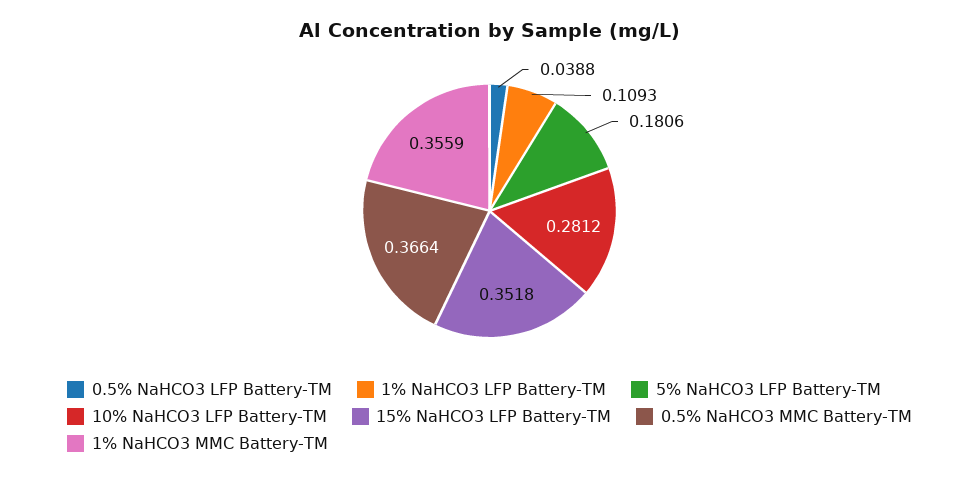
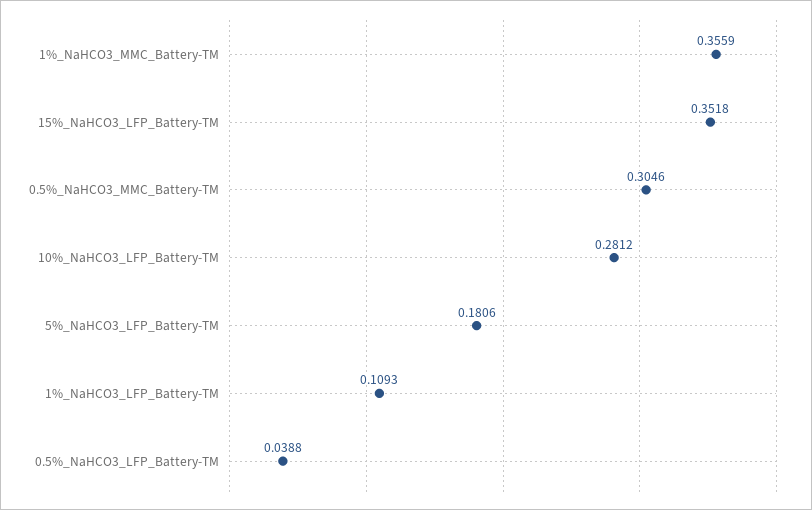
  {
    "0.5% NaHCO3 LFP Battery-TM": 0.0388,
    "1% NaHCO3 LFP Battery-TM": 0.1093,
    "5% NaHCO3 LFP Battery-TM": 0.1806,
    "10% NaHCO3 LFP Battery-TM": 0.2812,
    "15% NaHCO3 LFP Battery-TM": 0.3518,
-   "0.5% NaHCO3 MMC Battery-TM": 0.3664,
+   "0.5% NaHCO3 MMC Battery-TM": 0.3046,
    "1% NaHCO3 MMC Battery-TM": 0.3559
  }

